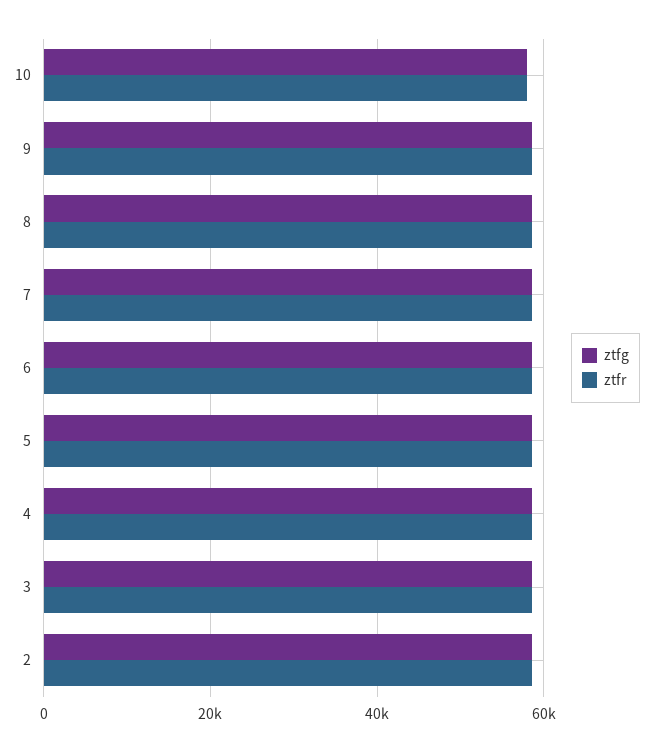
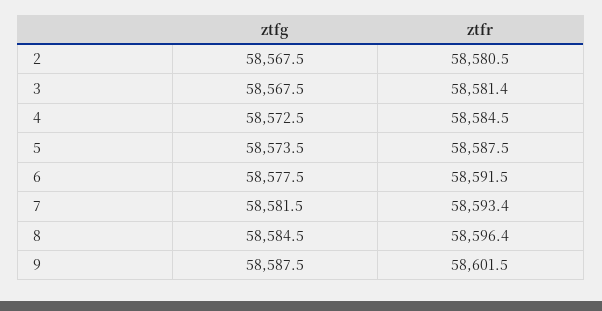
  {
    "ztfg": {
-     "10": 58000,
      "9": 58587.5,
      "8": 58584.5,
      "7": 58581.5,
      "6": 58577.5,
      "5": 58573.5,
      "4": 58572.5,
      "3": 58567.5,
      "2": 58567.5
    },
    "ztfr": {
-     "10": 58000,
      "9": 58601.5,
      "8": 58596.4,
      "7": 58593.4,
      "6": 58591.5,
      "5": 58587.5,
      "4": 58584.5,
      "3": 58581.4,
      "2": 58580.5
    }
  }

